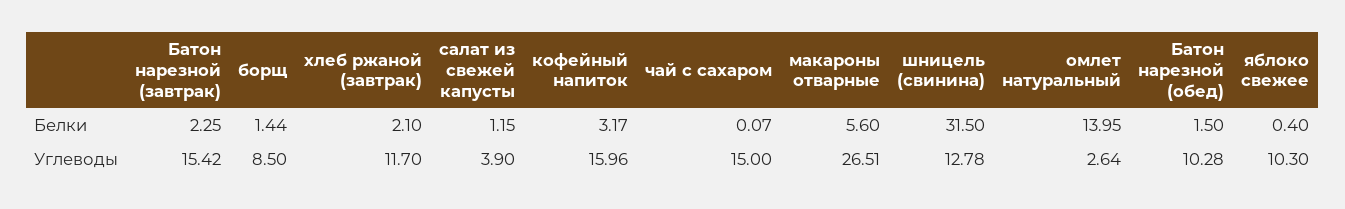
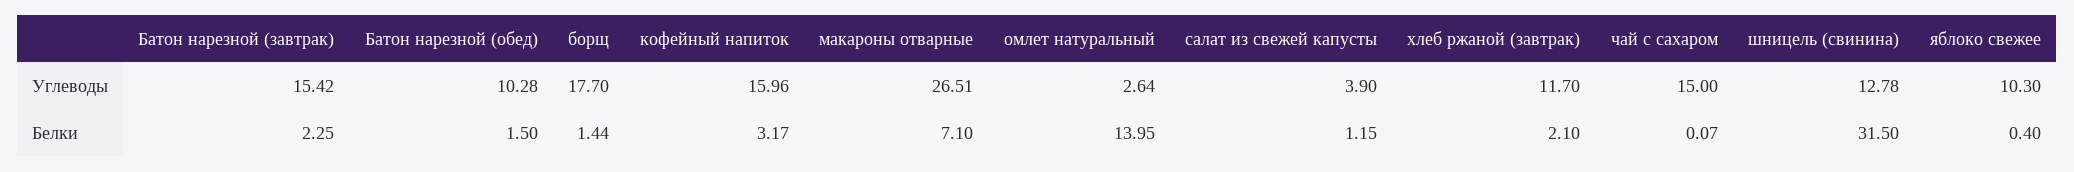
  {
    "Батон нарезной (завтрак)": {
      "Белки": 2.25,
      "Углеводы": 15.42
    },
    "борщ": {
      "Белки": 1.44,
-     "Углеводы": 8.5
+     "Углеводы": 17.7
    },
    "хлеб ржаной (завтрак)": {
      "Белки": 2.1,
      "Углеводы": 11.7
    },
    "салат из свежей капусты": {
      "Белки": 1.15,
      "Углеводы": 3.9
    },
    "кофейный напиток": {
      "Белки": 3.17,
      "Углеводы": 15.96
    },
    "чай с сахаром": {
      "Белки": 0.07,
      "Углеводы": 15
    },
    "макароны отварные": {
-     "Белки": 5.6,
+     "Белки": 7.1,
      "Углеводы": 26.51
    },
    "шницель (свинина)": {
      "Белки": 31.5,
      "Углеводы": 12.78
    },
    "омлет натуральный": {
      "Белки": 13.95,
      "Углеводы": 2.64
    },
    "Батон нарезной (обед)": {
      "Белки": 1.5,
      "Углеводы": 10.28
    },
    "яблоко свежее": {
      "Белки": 0.4,
      "Углеводы": 10.3
    }
  }

